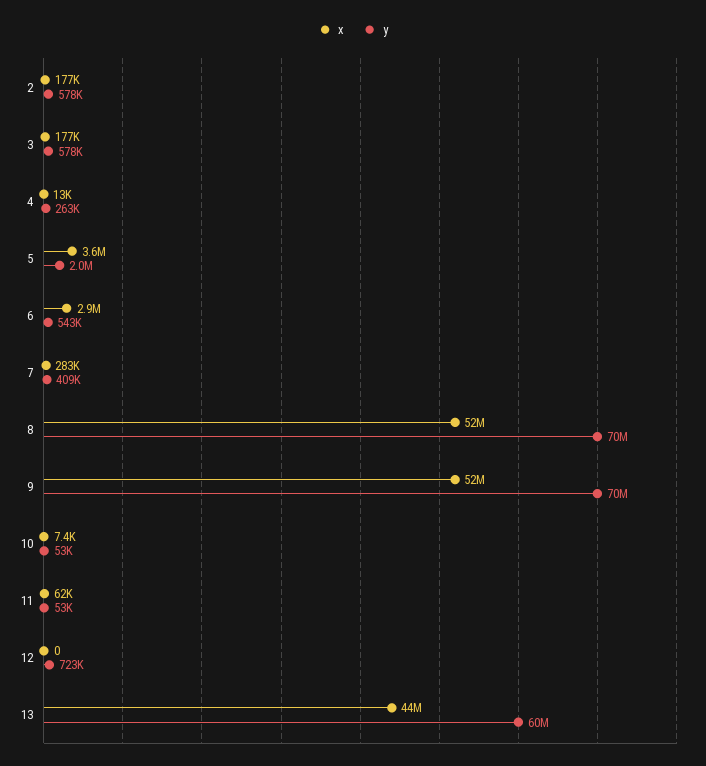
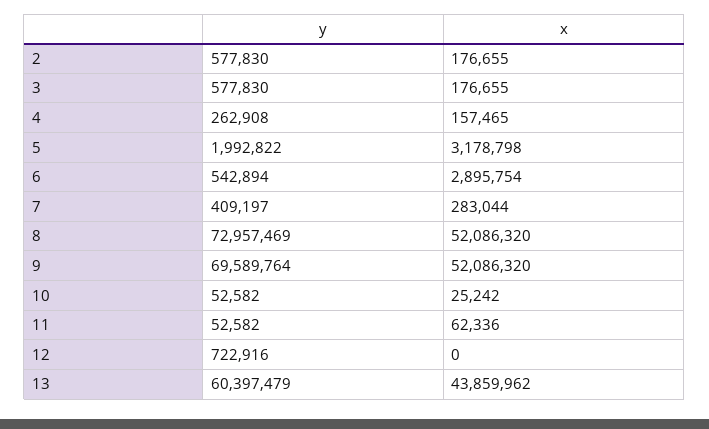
  {
    "x": {
      "2": 176655,
      "3": 176655,
-     "4": 13000,
+     "4": 157465,
-     "5": 3600000,
+     "5": 3178798,
      "6": 2895754,
      "7": 283044,
      "8": 52086320,
      "9": 52086320,
-     "10": 7400,
+     "10": 25242,
      "11": 62336,
      "12": 0,
      "13": 43859962
    },
    "y": {
      "2": 577830,
      "3": 577830,
      "4": 262908,
      "5": 1992822,
      "6": 542894,
      "7": 409197,
-     "8": 70000000,
+     "8": 72957469,
      "9": 69589764,
      "10": 52582,
      "11": 52582,
      "12": 722916,
      "13": 60397479
    }
  }

